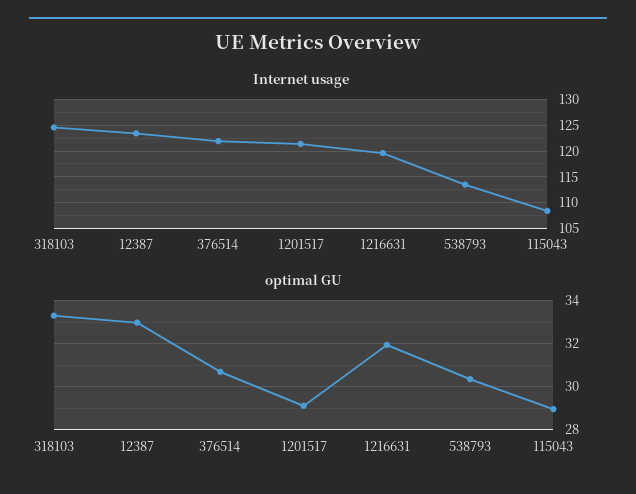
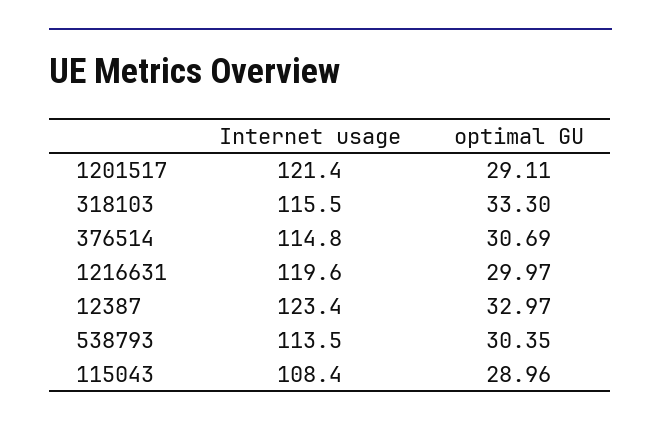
  {
    "Internet usage": {
-     "318103": 125,
+     "318103": 115.5,
      "12387": 123.4,
-     "376514": 122.5,
+     "376514": 114.8,
      "1201517": 121.4,
      "1216631": 119.6,
      "538793": 113.5,
      "115043": 108.4
    },
    "optimal GU": {
      "318103": 33.3,
      "12387": 32.97,
      "376514": 30.69,
      "1201517": 29.11,
-     "1216631": 32,
+     "1216631": 29.97,
      "538793": 30.35,
      "115043": 28.96
    }
  }

